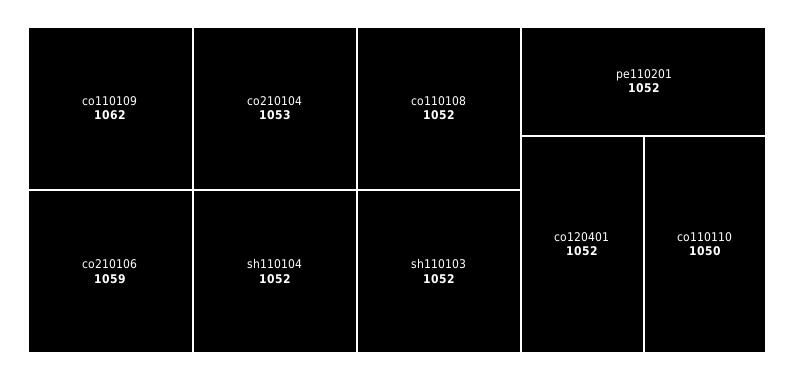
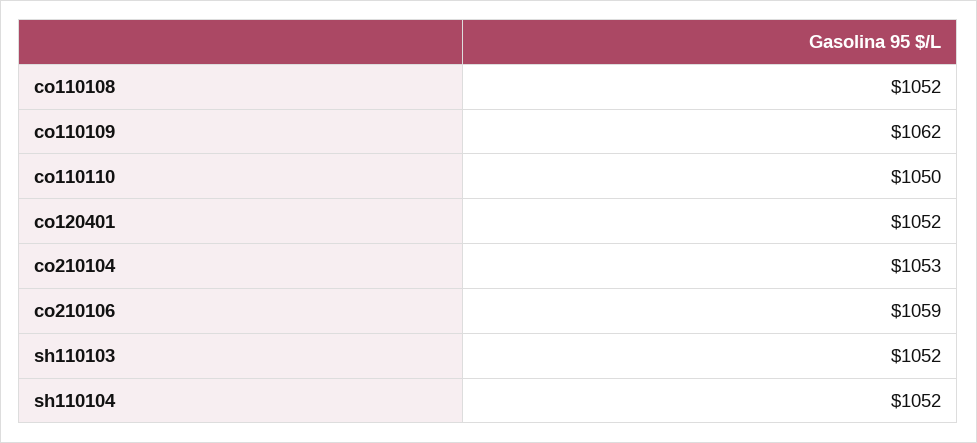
  {
    "co110109": 1062,
    "co210106": 1059,
    "co210104": 1053,
    "sh110104": 1052,
    "co110108": 1052,
    "sh110103": 1052,
-   "pe110201": 1052,
    "co120401": 1052,
    "co110110": 1050
  }

